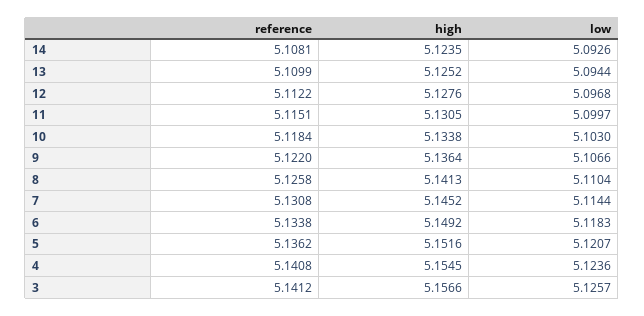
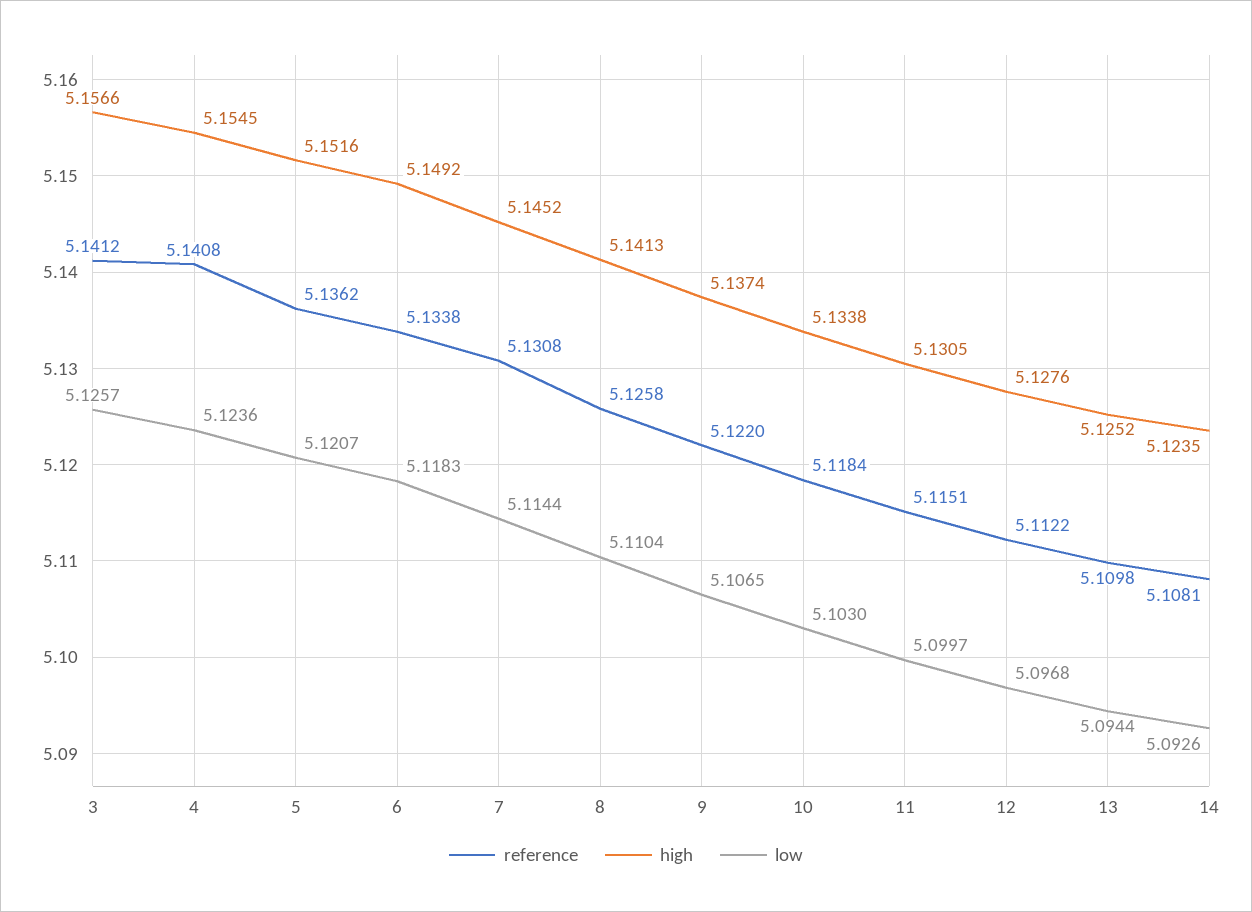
  {
    "reference": {
      "14": 5.1081,
-     "13": 5.1099,
+     "13": 5.1098,
      "12": 5.1122,
      "11": 5.1151,
      "10": 5.1184,
      "9": 5.122,
      "8": 5.1258,
      "7": 5.1308,
      "6": 5.1338,
      "5": 5.1362,
      "4": 5.1408,
      "3": 5.1412
    },
    "high": {
      "14": 5.1235,
      "13": 5.1252,
      "12": 5.1276,
      "11": 5.1305,
      "10": 5.1338,
-     "9": 5.1364,
+     "9": 5.1374,
      "8": 5.1413,
      "7": 5.1452,
      "6": 5.1492,
      "5": 5.1516,
      "4": 5.1545,
      "3": 5.1566
    },
    "low": {
      "14": 5.0926,
      "13": 5.0944,
      "12": 5.0968,
      "11": 5.0997,
      "10": 5.103,
-     "9": 5.1066,
+     "9": 5.1065,
      "8": 5.1104,
      "7": 5.1144,
      "6": 5.1183,
      "5": 5.1207,
      "4": 5.1236,
      "3": 5.1257
    }
  }

